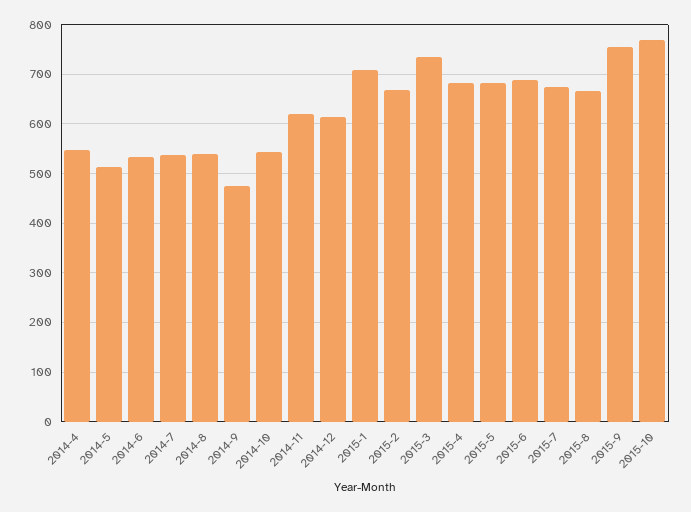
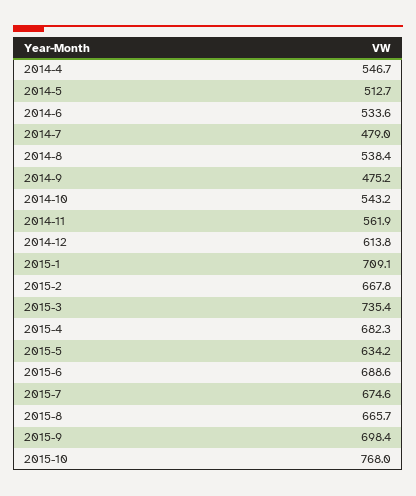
  {
    "2014-4": 546.7,
    "2014-5": 512.7,
    "2014-6": 533.6,
-   "2014-7": 540,
+   "2014-7": 479,
    "2014-8": 538.4,
    "2014-9": 475.2,
    "2014-10": 543.2,
-   "2014-11": 620,
+   "2014-11": 561.9,
    "2014-12": 613.8,
    "2015-1": 709.1,
    "2015-2": 667.8,
    "2015-3": 735.4,
    "2015-4": 682.3,
-   "2015-5": 680,
+   "2015-5": 634.2,
    "2015-6": 688.6,
    "2015-7": 674.6,
    "2015-8": 665.7,
-   "2015-9": 760,
+   "2015-9": 698.4,
    "2015-10": 768
  }

